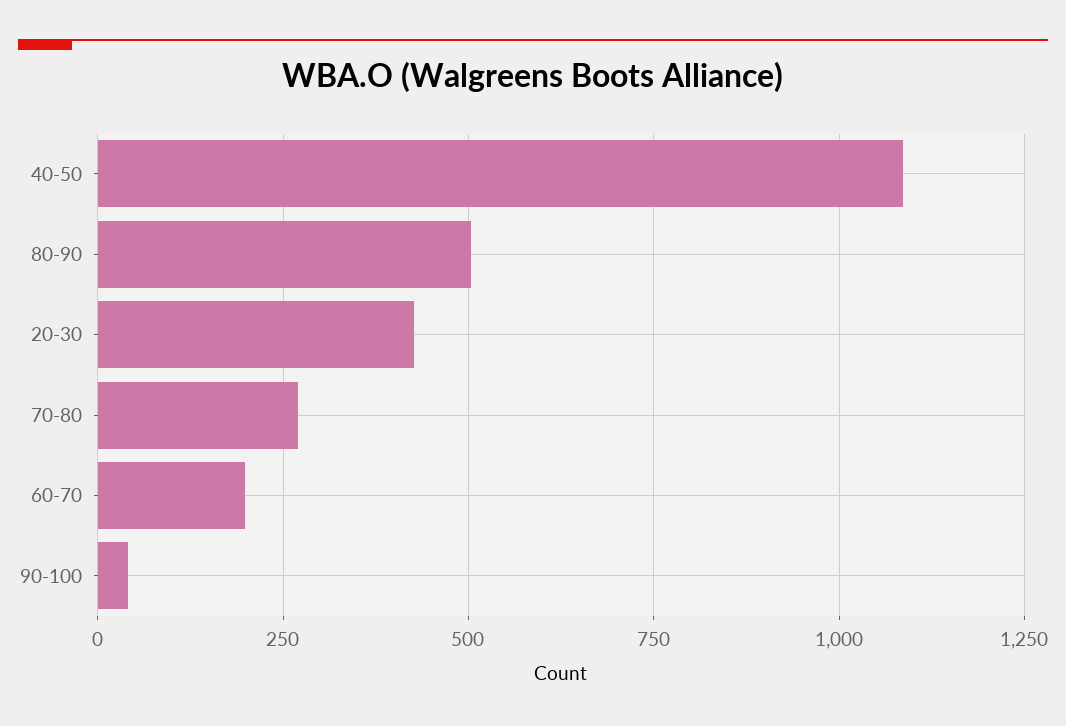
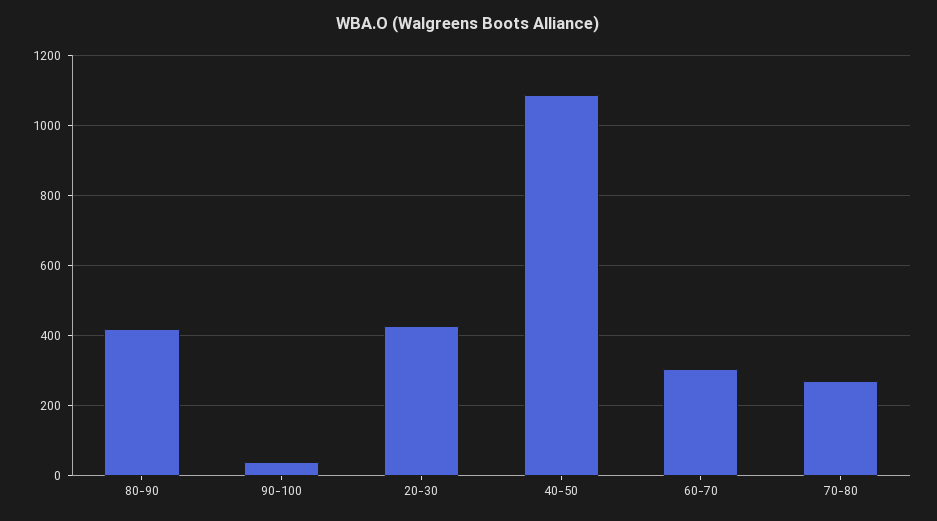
  {
    "40-50": 1080,
-   "80-90": 500,
+   "80-90": 420,
    "20-30": 420,
    "70-80": 280,
-   "60-70": 200,
+   "60-70": 300,
    "90-100": 40
  }

